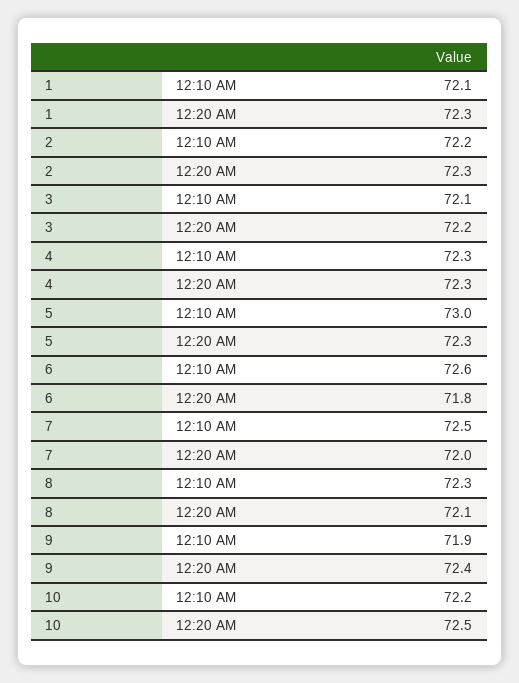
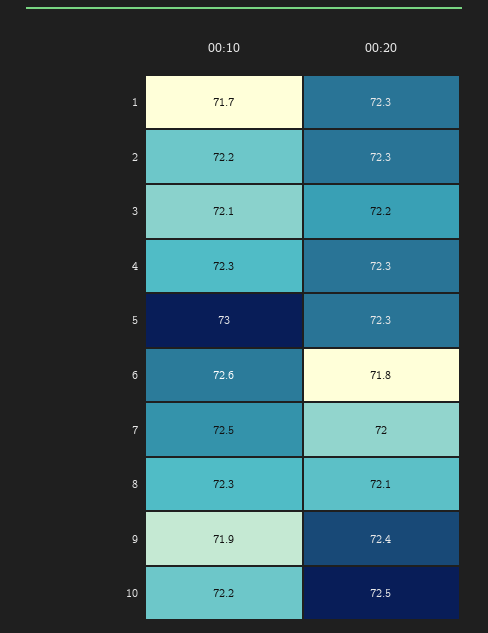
  {
    "1": {
-     "12:10 AM": 72.1,
+     "12:10 AM": 71.7,
      "12:20 AM": 72.3
    },
    "2": {
      "12:10 AM": 72.2,
      "12:20 AM": 72.3
    },
    "3": {
      "12:10 AM": 72.1,
      "12:20 AM": 72.2
    },
    "4": {
      "12:10 AM": 72.3,
      "12:20 AM": 72.3
    },
    "5": {
      "12:10 AM": 73,
      "12:20 AM": 72.3
    },
    "6": {
      "12:10 AM": 72.6,
      "12:20 AM": 71.8
    },
    "7": {
      "12:10 AM": 72.5,
      "12:20 AM": 72
    },
    "8": {
      "12:10 AM": 72.3,
      "12:20 AM": 72.1
    },
    "9": {
      "12:10 AM": 71.9,
      "12:20 AM": 72.4
    },
    "10": {
      "12:10 AM": 72.2,
      "12:20 AM": 72.5
    }
  }

